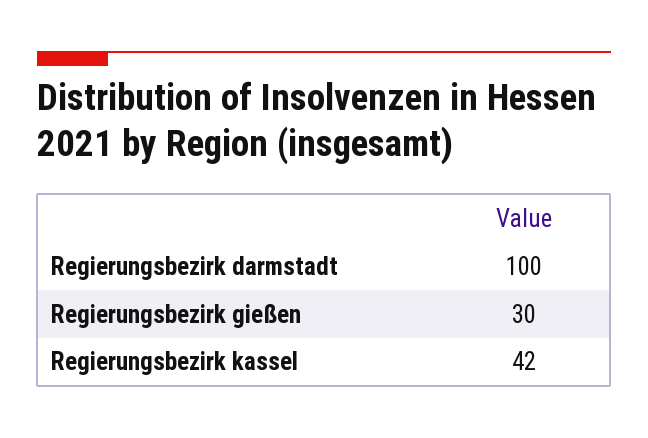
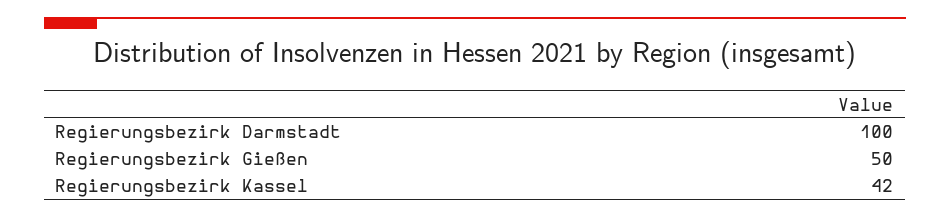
  {
    "Regierungsbezirk darmstadt": 100,
-   "Regierungsbezirk gießen": 30,
+   "Regierungsbezirk gießen": 50,
    "Regierungsbezirk kassel": 42
  }

